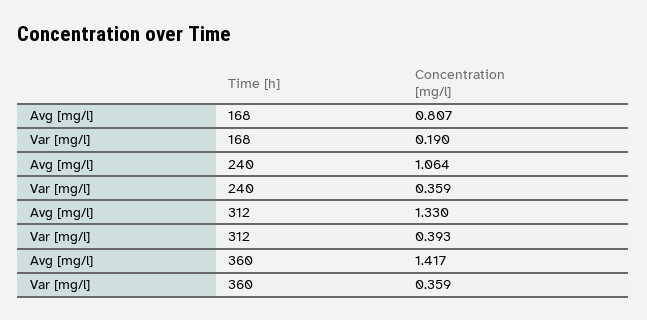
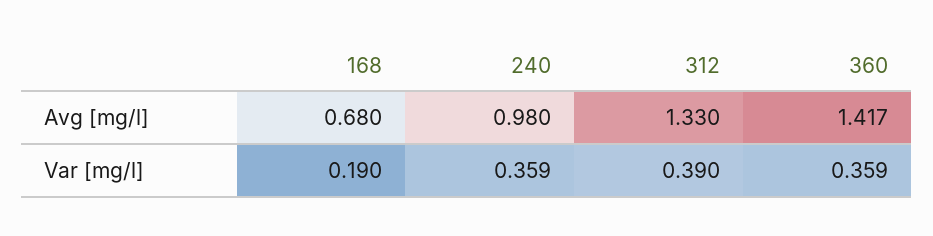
  {
    "Avg [mg/l]": {
-     "168": 0.807,
+     "168": 0.68,
-     "240": 1.064,
+     "240": 0.98,
      "312": 1.33,
      "360": 1.417
    },
    "Var [mg/l]": {
      "168": 0.19,
      "240": 0.359,
-     "312": 0.393,
+     "312": 0.39,
      "360": 0.359
    }
  }

